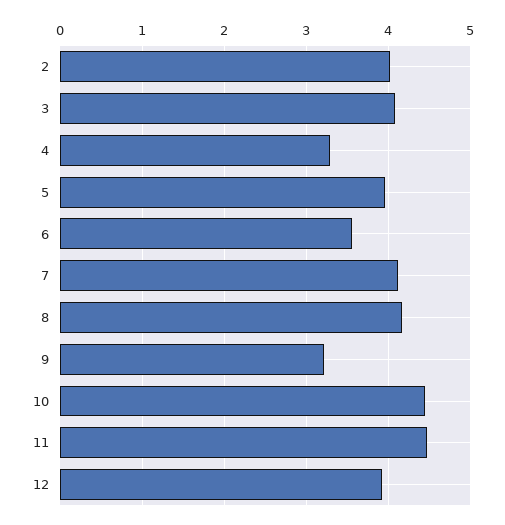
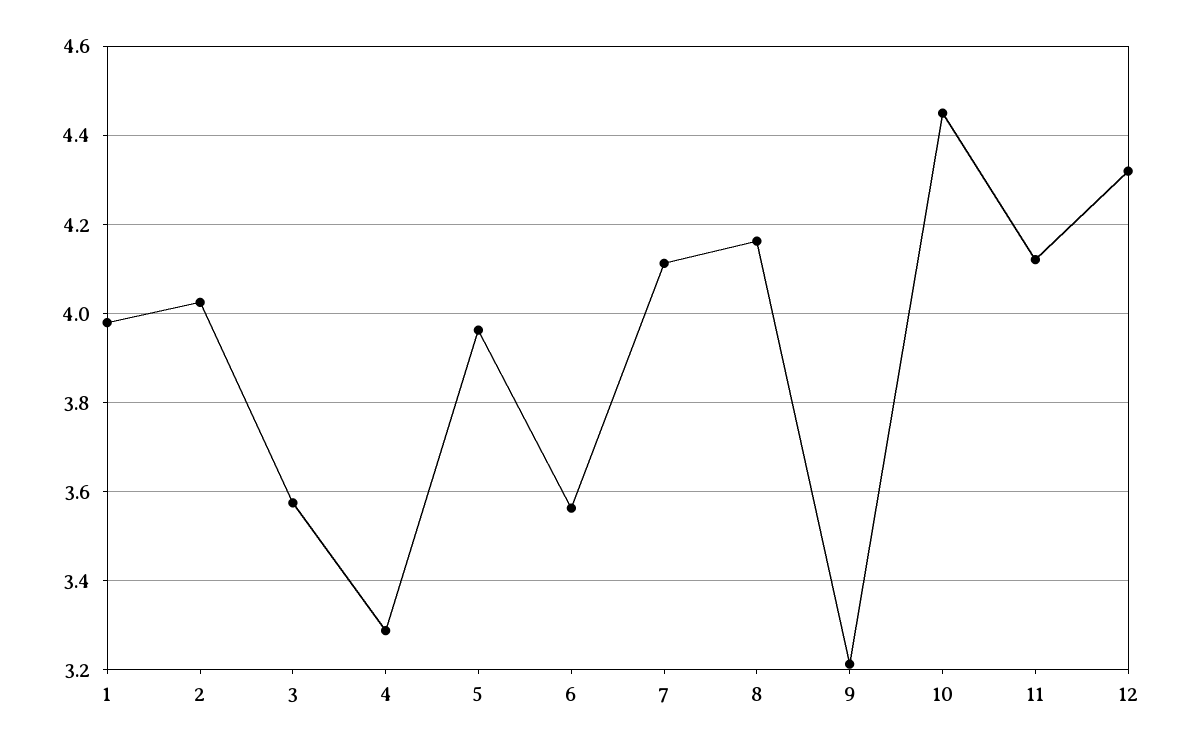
  {
    "2": 4.02,
-   "3": 4.1,
+   "3": 3.58,
    "4": 3.28,
    "5": 3.96,
    "6": 3.56,
    "7": 4.12,
    "8": 4.16,
    "9": 3.22,
    "10": 4.46,
-   "11": 4.5,
+   "11": 4.12,
-   "12": 3.9
+   "12": 4.32,
+   "1": 3.98
  }

